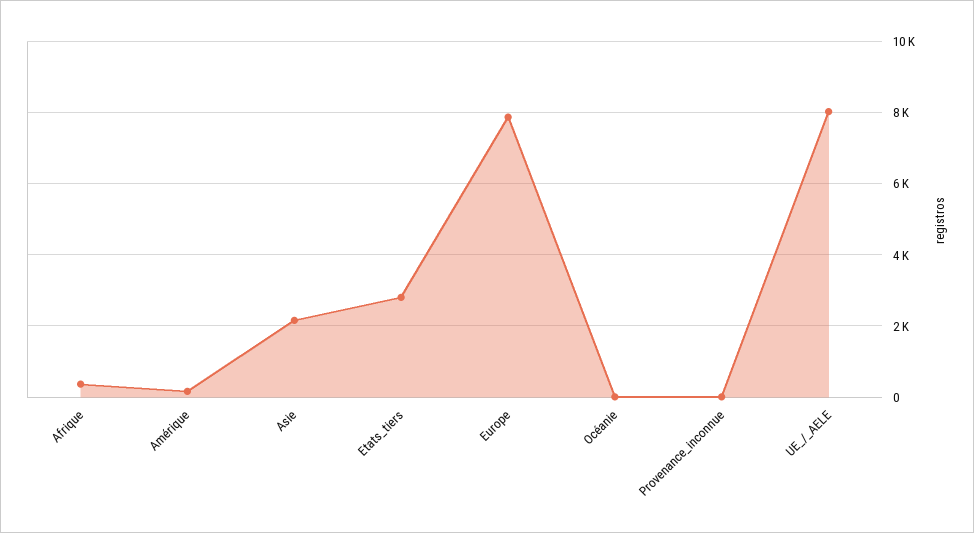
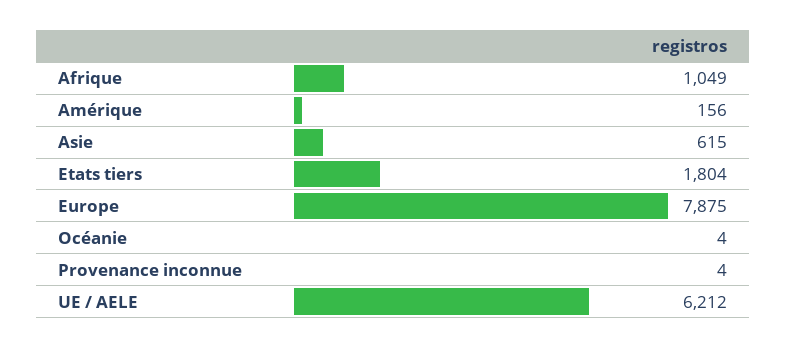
  {
-   "Afrique": 400,
+   "Afrique": 1049,
    "Amérique": 156,
-   "Asie": 2200,
+   "Asie": 615,
-   "Etats_tiers": 2800,
+   "Etats_tiers": 1804,
    "Europe": 7875,
    "Océanie": 4,
    "Provenance_inconnue": 4,
-   "UE_/_AELE": 8000
+   "UE_/_AELE": 6212
  }

